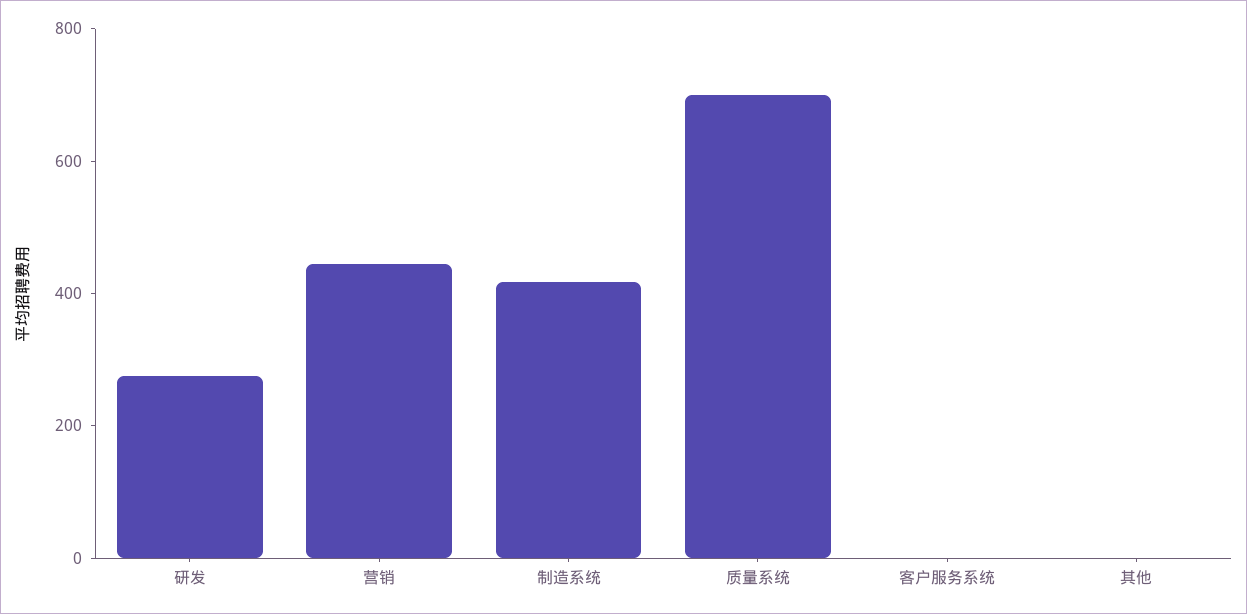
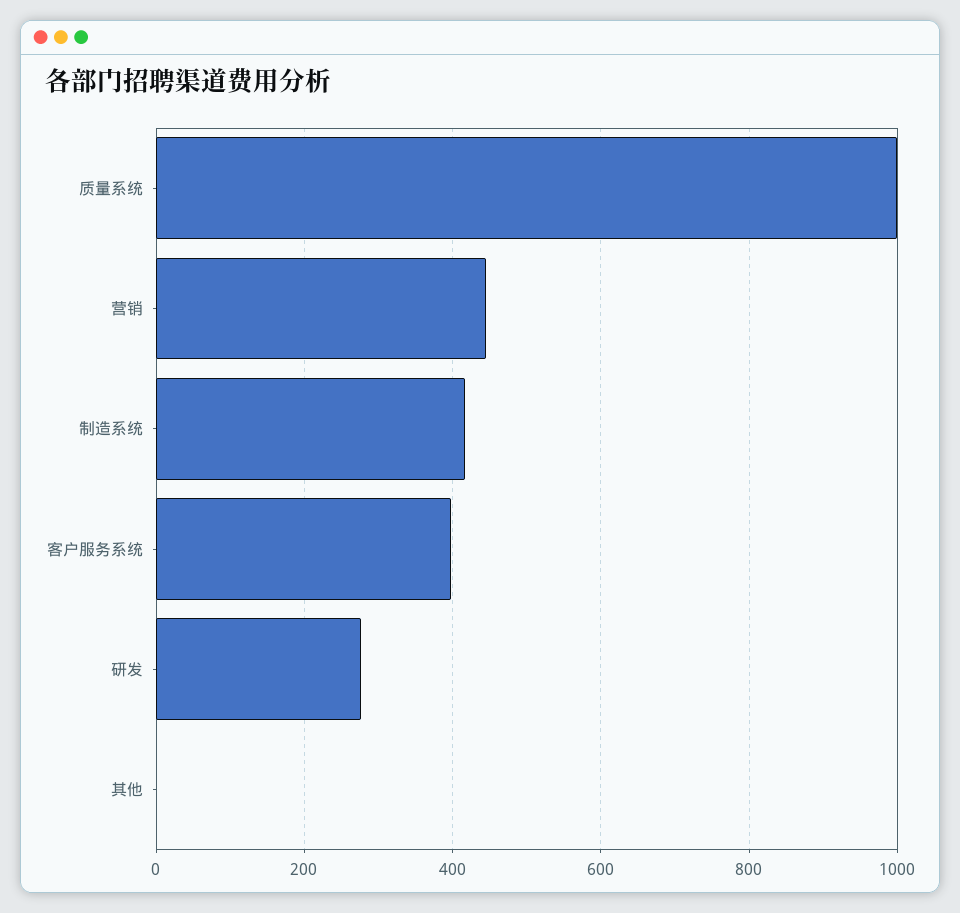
  {
    "研发": 280,
    "营销": 440,
    "制造系统": 420,
-   "质量系统": 700,
+   "质量系统": 1000,
-   "客户服务系统": 0,
+   "客户服务系统": 400,
    "其他": 0
  }

